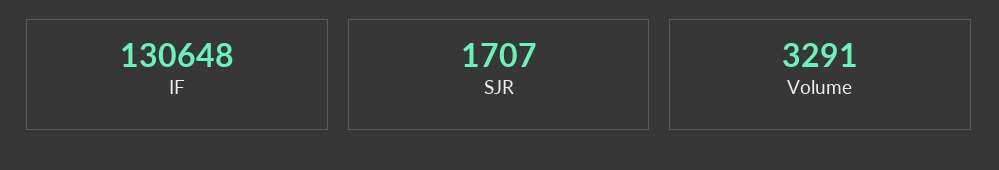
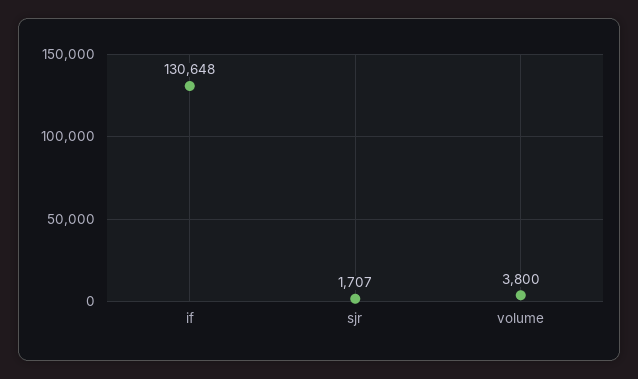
  {
    "IF": 130648,
    "SJR": 1707,
-   "Volume": 3291
+   "Volume": 3800
  }

